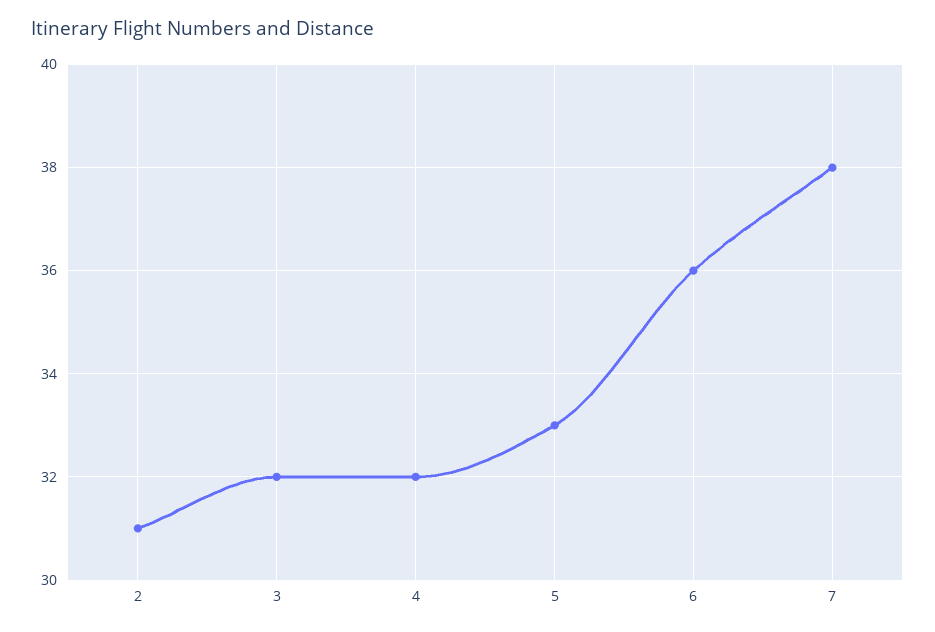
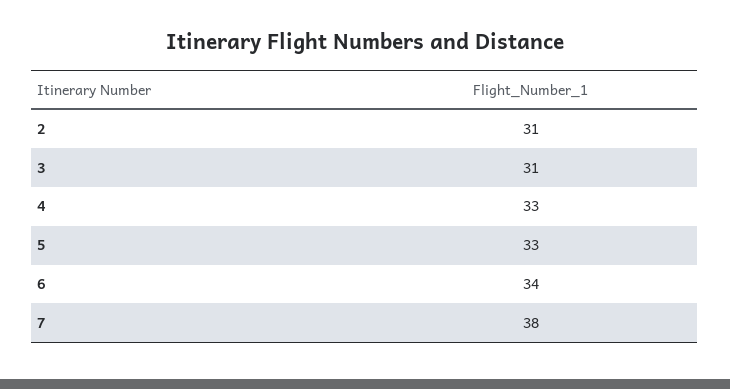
  {
    "2": 31,
-   "3": 32,
+   "3": 31,
-   "4": 32,
+   "4": 33,
    "5": 33,
-   "6": 36,
+   "6": 34,
    "7": 38
  }

